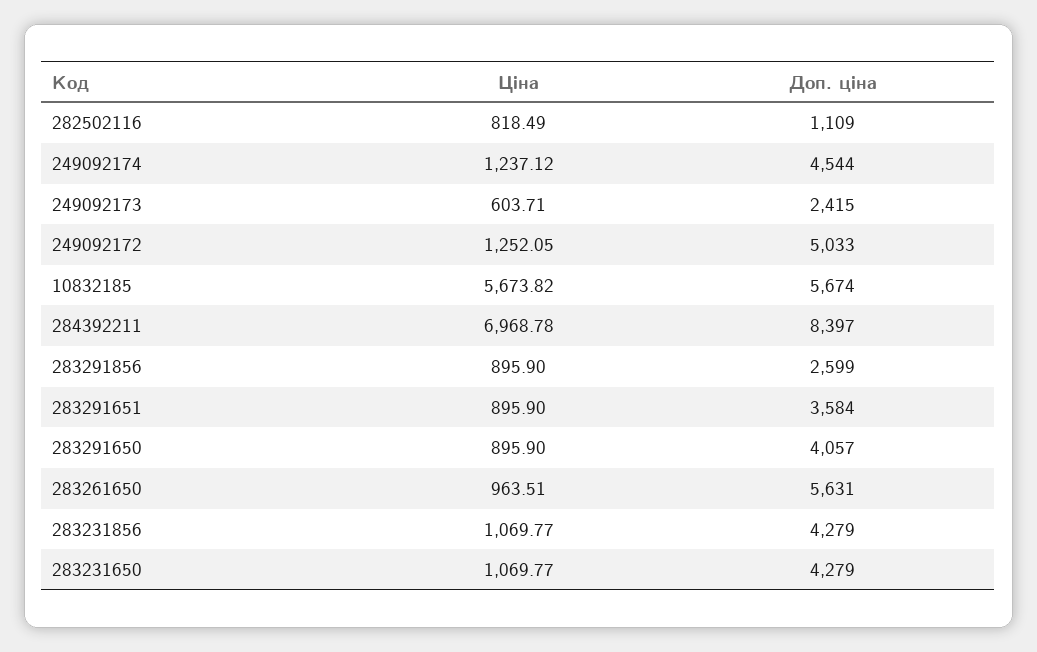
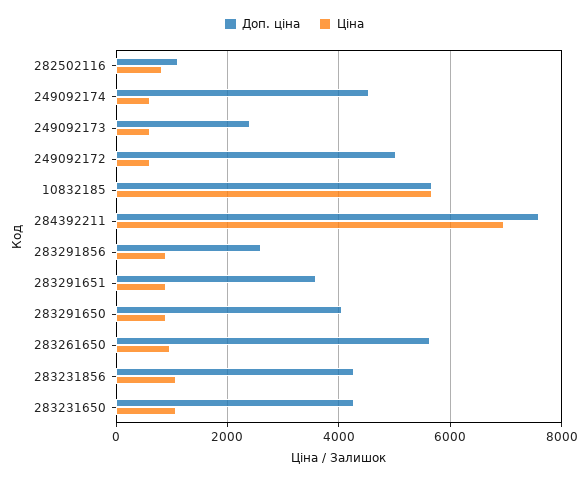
  {
    "Ціна": {
      "282502116": 818.49,
-     "249092174": 1237.12,
+     "249092174": 600,
      "249092173": 603.71,
-     "249092172": 1252.05,
+     "249092172": 600,
      "10832185": 5673.82,
      "284392211": 6968.78,
      "283291856": 895.9,
      "283291651": 895.9,
      "283291650": 895.9,
      "283261650": 963.51,
      "283231856": 1069.77,
      "283231650": 1069.77
    },
    "Доп. ціна": {
      "282502116": 1109,
      "249092174": 4544,
      "249092173": 2415,
      "249092172": 5033,
      "10832185": 5674,
-     "284392211": 8397,
+     "284392211": 7600,
      "283291856": 2599,
      "283291651": 3584,
      "283291650": 4057,
      "283261650": 5631,
      "283231856": 4279,
      "283231650": 4279
    }
  }

